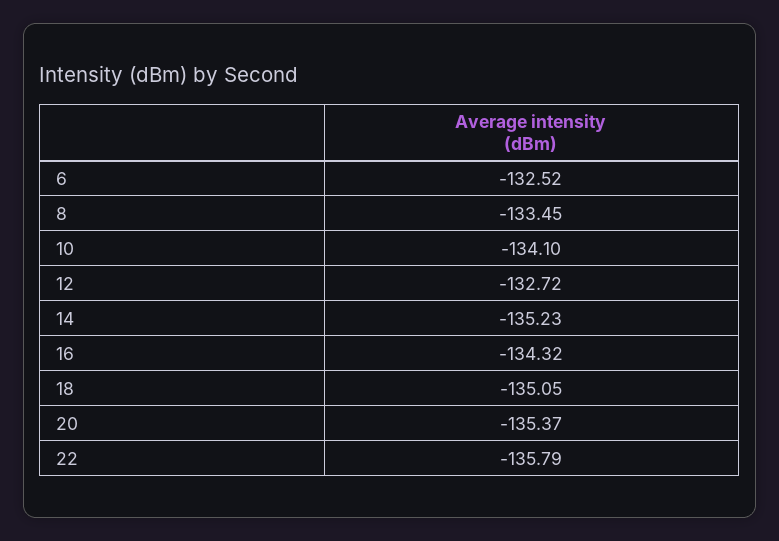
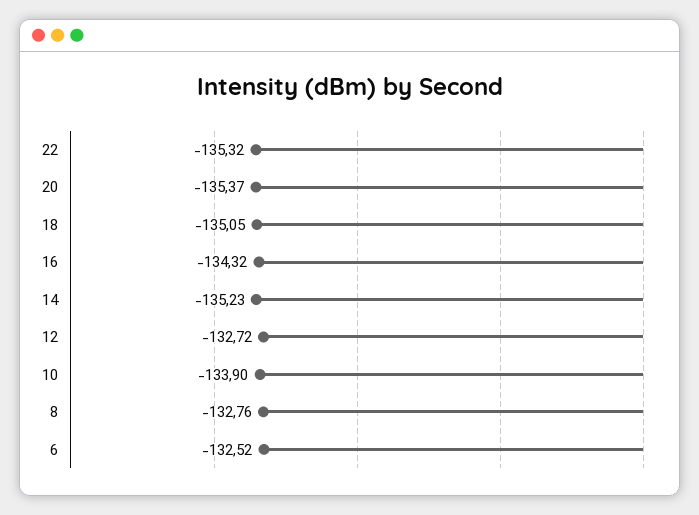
  {
    "6": -132.52,
-   "8": -133.45,
+   "8": -132.76,
-   "10": -134.1,
+   "10": -133.9,
    "12": -132.72,
    "14": -135.23,
    "16": -134.32,
    "18": -135.05,
    "20": -135.37,
-   "22": -135.79
+   "22": -135.32
  }

